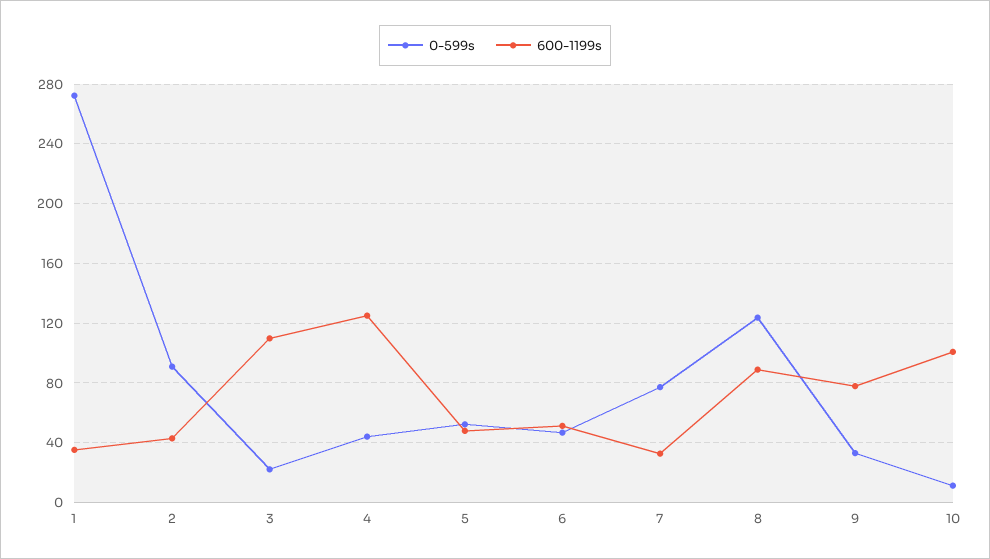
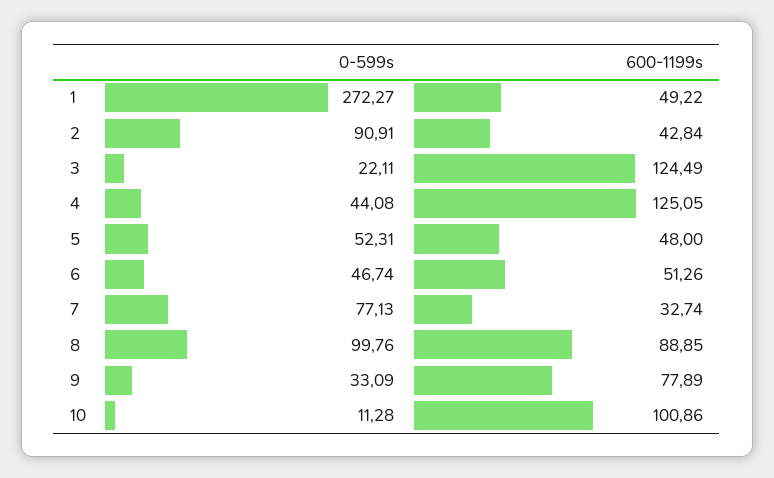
  {
    "0-599s": {
      "1": 272.27,
      "2": 90.91,
      "3": 22.11,
      "4": 44.08,
      "5": 52.31,
      "6": 46.74,
      "7": 77.13,
-     "8": 125,
+     "8": 99.76,
      "9": 33.09,
      "10": 11.28
    },
    "600-1199s": {
-     "1": 35,
+     "1": 49.22,
      "2": 42.84,
-     "3": 110,
+     "3": 124.49,
      "4": 125.05,
      "5": 48,
      "6": 51.26,
      "7": 32.74,
      "8": 88.85,
      "9": 77.89,
      "10": 100.86
    }
  }

